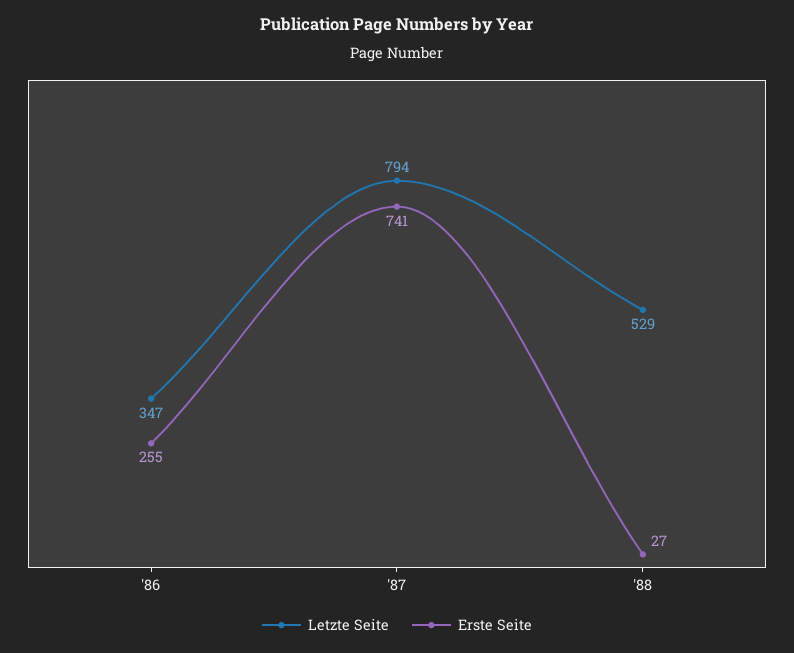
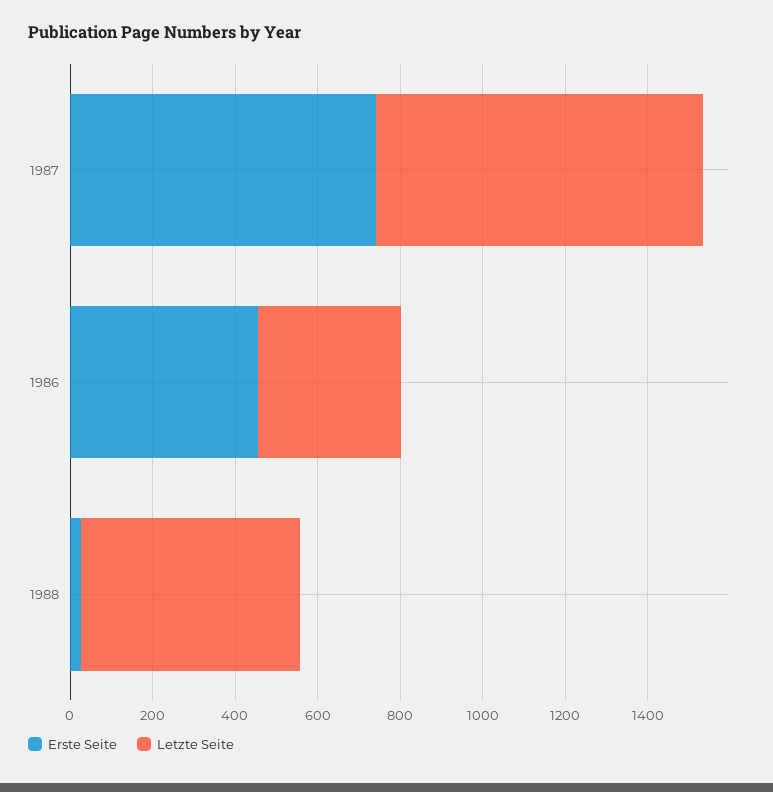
  {
    "Letzte Seite": {
      "'86": 347,
      "'87": 794,
      "'88": 529
    },
    "Erste Seite": {
-     "'86": 255,
+     "'86": 450,
      "'87": 741,
      "'88": 27
    }
  }

